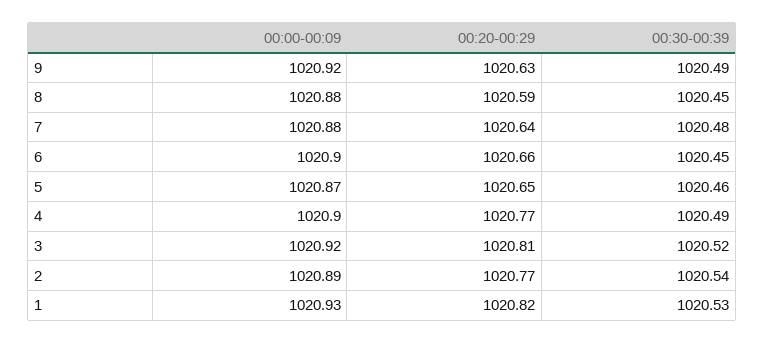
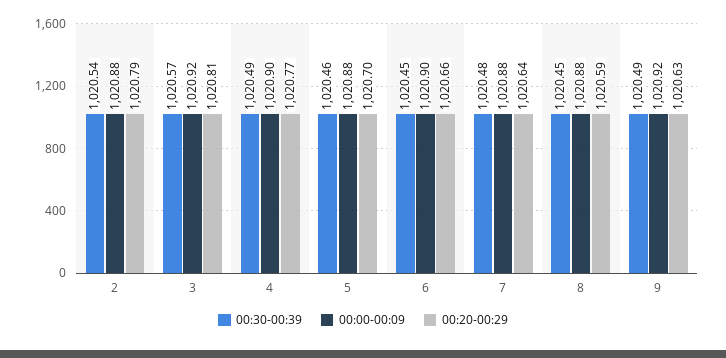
  {
    "00:00-00:09": {
      "9": 1020.92,
      "8": 1020.88,
      "7": 1020.88,
      "6": 1020.9,
-     "5": 1020.87,
+     "5": 1020.88,
      "4": 1020.9,
      "3": 1020.92,
-     "2": 1020.89,
+     "2": 1020.88
-     "1": 1020.93
    },
    "00:20-00:29": {
      "9": 1020.63,
      "8": 1020.59,
      "7": 1020.64,
      "6": 1020.66,
-     "5": 1020.65,
+     "5": 1020.7,
      "4": 1020.77,
      "3": 1020.81,
-     "2": 1020.77,
+     "2": 1020.79
-     "1": 1020.82
    },
    "00:30-00:39": {
      "9": 1020.49,
      "8": 1020.45,
      "7": 1020.48,
      "6": 1020.45,
      "5": 1020.46,
      "4": 1020.49,
-     "3": 1020.52,
+     "3": 1020.57,
-     "2": 1020.54,
+     "2": 1020.54
-     "1": 1020.53
    }
  }

